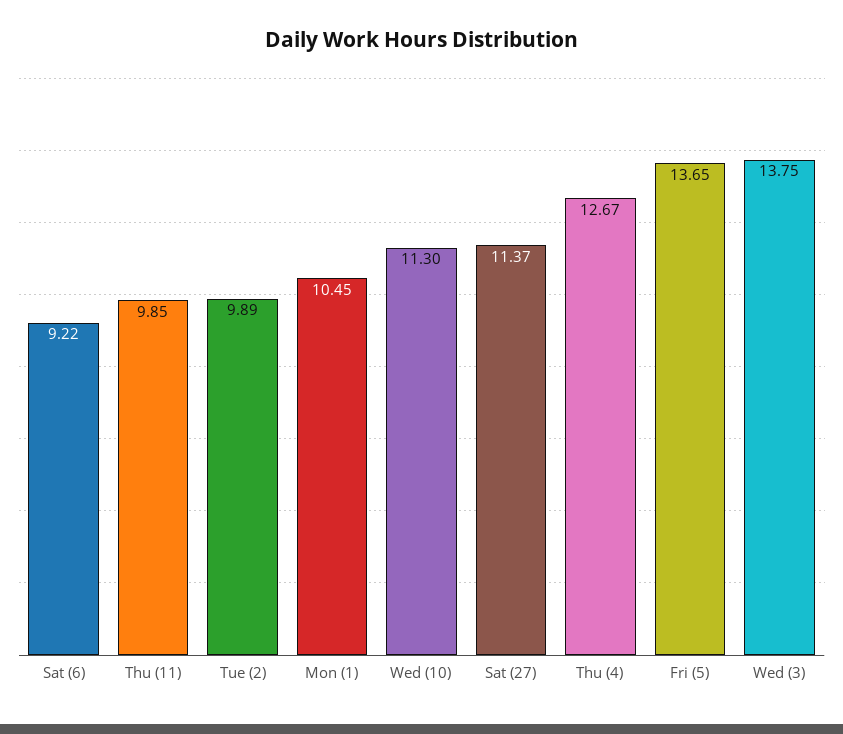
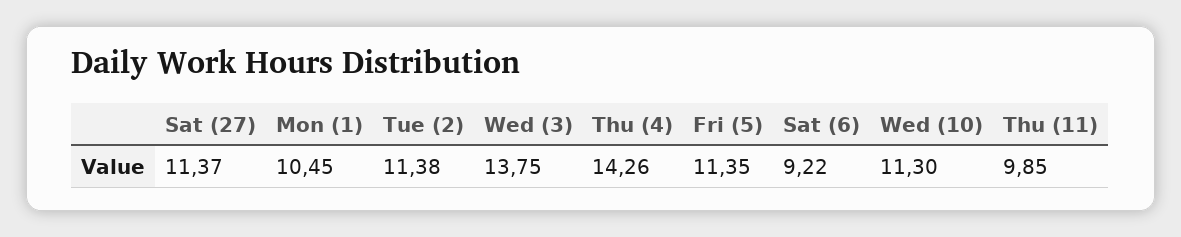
  {
    "Sat (6)": 9.22,
    "Thu (11)": 9.85,
-   "Tue (2)": 9.89,
+   "Tue (2)": 11.38,
    "Mon (1)": 10.45,
    "Wed (10)": 11.3,
    "Sat (27)": 11.37,
-   "Thu (4)": 12.67,
+   "Thu (4)": 14.26,
-   "Fri (5)": 13.65,
+   "Fri (5)": 11.35,
    "Wed (3)": 13.75
  }

